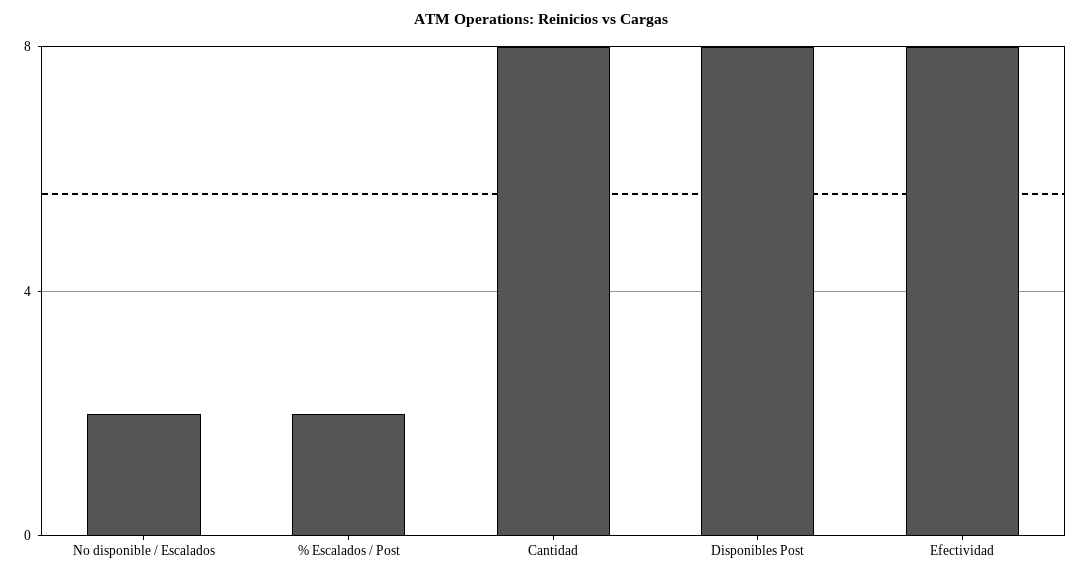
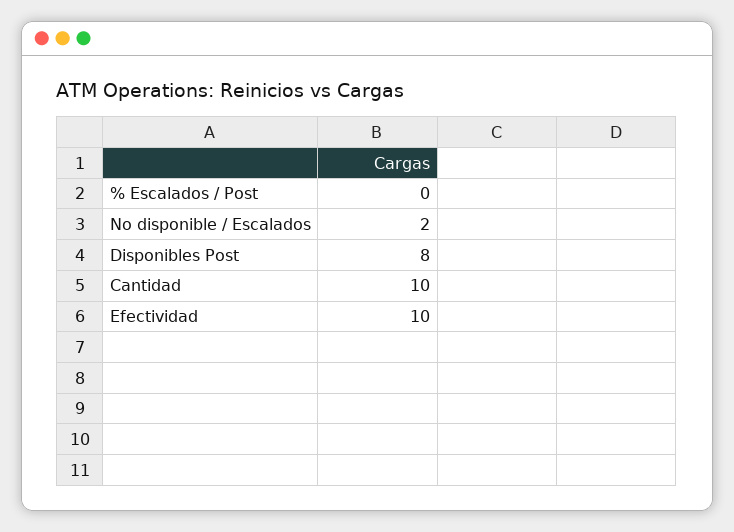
  {
    "No disponible / Escalados": 2,
-   "% Escalados / Post": 2,
+   "% Escalados / Post": 0,
-   "Cantidad": 8,
+   "Cantidad": 10,
    "Disponibles Post": 8,
-   "Efectividad": 8
+   "Efectividad": 10
  }

